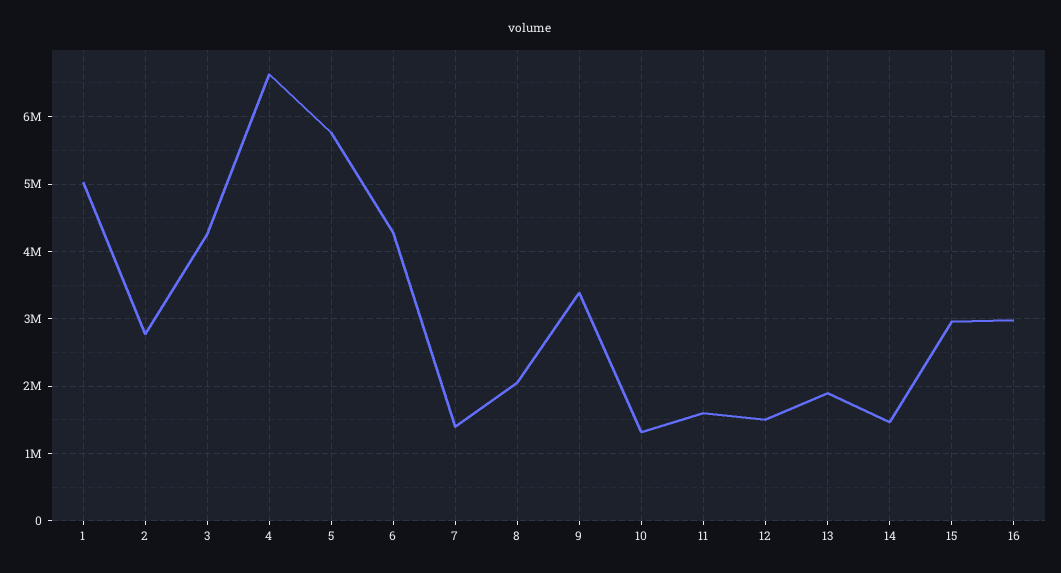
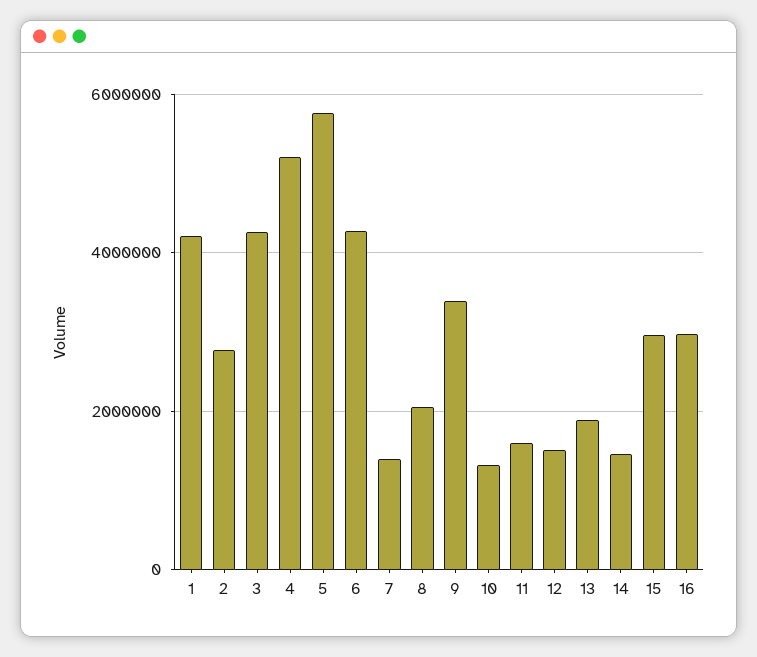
  {
-   "1": 5000000,
+   "1": 4200000,
    "2": 2800000,
    "3": 4300000,
-   "4": 6600000,
+   "4": 5200000,
    "5": 5800000,
    "6": 4300000,
    "7": 1400000,
    "8": 2100000,
    "9": 3400000,
    "10": 1300000,
    "11": 1600000,
    "12": 1500000,
    "13": 1900000,
    "14": 1500000,
    "15": 3000000,
    "16": 3000000
  }

